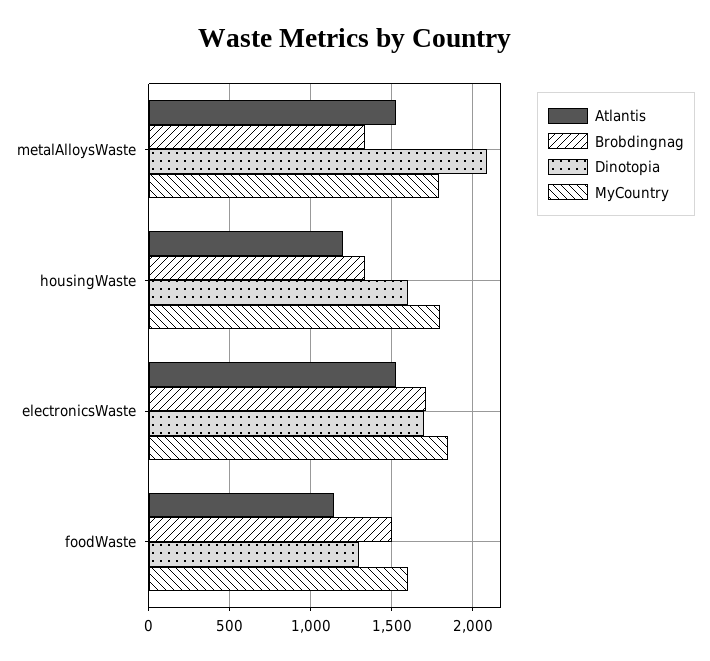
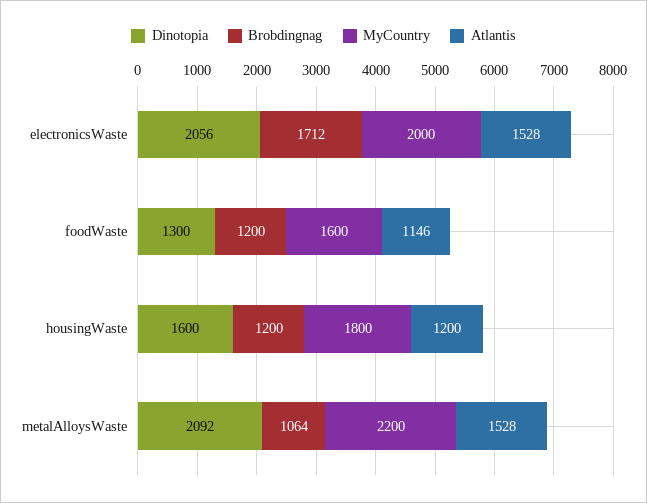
  {
    "Atlantis": {
      "metalAlloysWaste": 1528,
      "housingWaste": 1200,
      "electronicsWaste": 1528,
      "foodWaste": 1146
    },
    "Brobdingnag": {
-     "metalAlloysWaste": 1350,
+     "metalAlloysWaste": 1064,
-     "housingWaste": 1350,
+     "housingWaste": 1200,
      "electronicsWaste": 1712,
-     "foodWaste": 1500
+     "foodWaste": 1200
    },
    "Dinotopia": {
      "metalAlloysWaste": 2092,
      "housingWaste": 1600,
-     "electronicsWaste": 1700,
+     "electronicsWaste": 2056,
      "foodWaste": 1300
    },
    "MyCountry": {
-     "metalAlloysWaste": 1800,
+     "metalAlloysWaste": 2200,
      "housingWaste": 1800,
-     "electronicsWaste": 1850,
+     "electronicsWaste": 2000,
      "foodWaste": 1600
    }
  }

